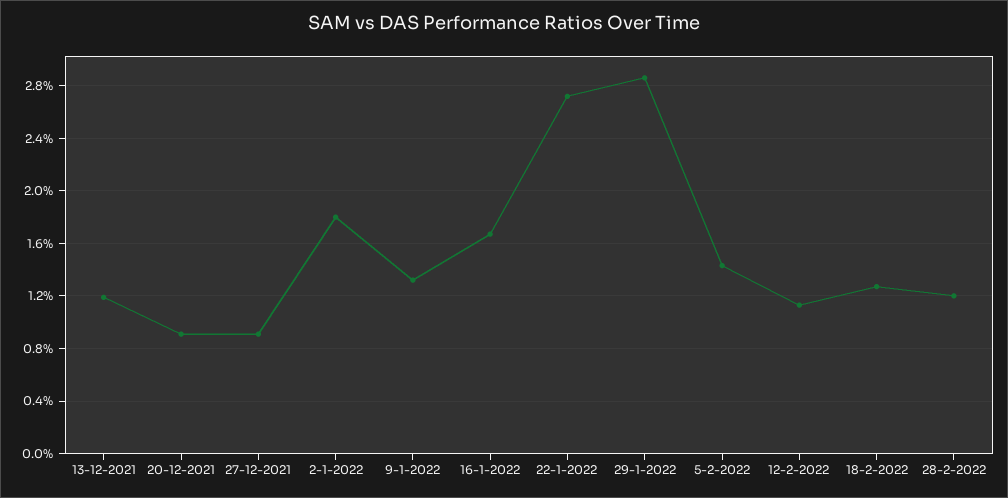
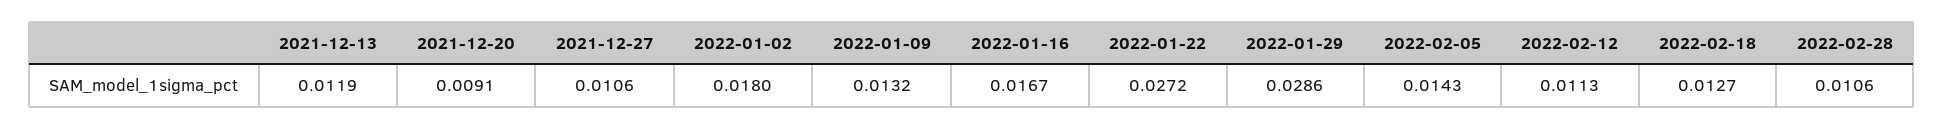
  {
    "13-12-2021": 0.0119,
    "20-12-2021": 0.0091,
-   "27-12-2021": 0.009,
+   "27-12-2021": 0.0106,
    "2-1-2022": 0.018,
    "9-1-2022": 0.0132,
    "16-1-2022": 0.0167,
    "22-1-2022": 0.0272,
    "29-1-2022": 0.0286,
    "5-2-2022": 0.0143,
    "12-2-2022": 0.0113,
    "18-2-2022": 0.0127,
-   "28-2-2022": 0.012
+   "28-2-2022": 0.0106
  }

